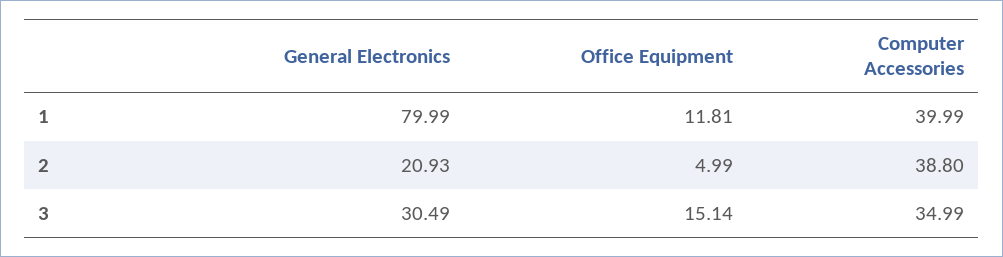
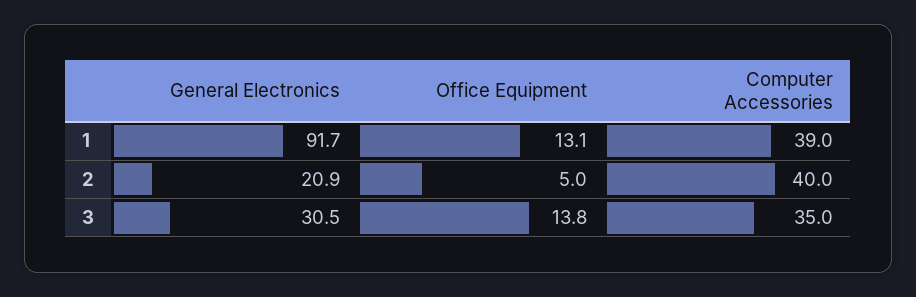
  {
    "General Electronics": {
-     "1": 79.99,
+     "1": 91.7,
      "2": 20.93,
      "3": 30.49
    },
    "Office Equipment": {
-     "1": 11.81,
+     "1": 13.1,
      "2": 4.99,
-     "3": 15.14
+     "3": 13.8
    },
    "Computer Accessories": {
-     "1": 39.99,
+     "1": 39,
-     "2": 38.8,
+     "2": 40,
      "3": 34.99
    }
  }

